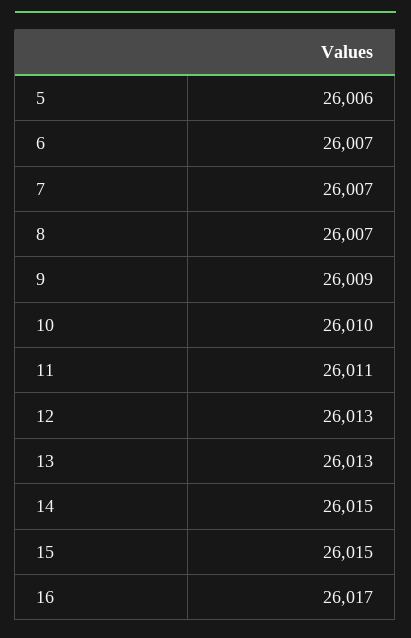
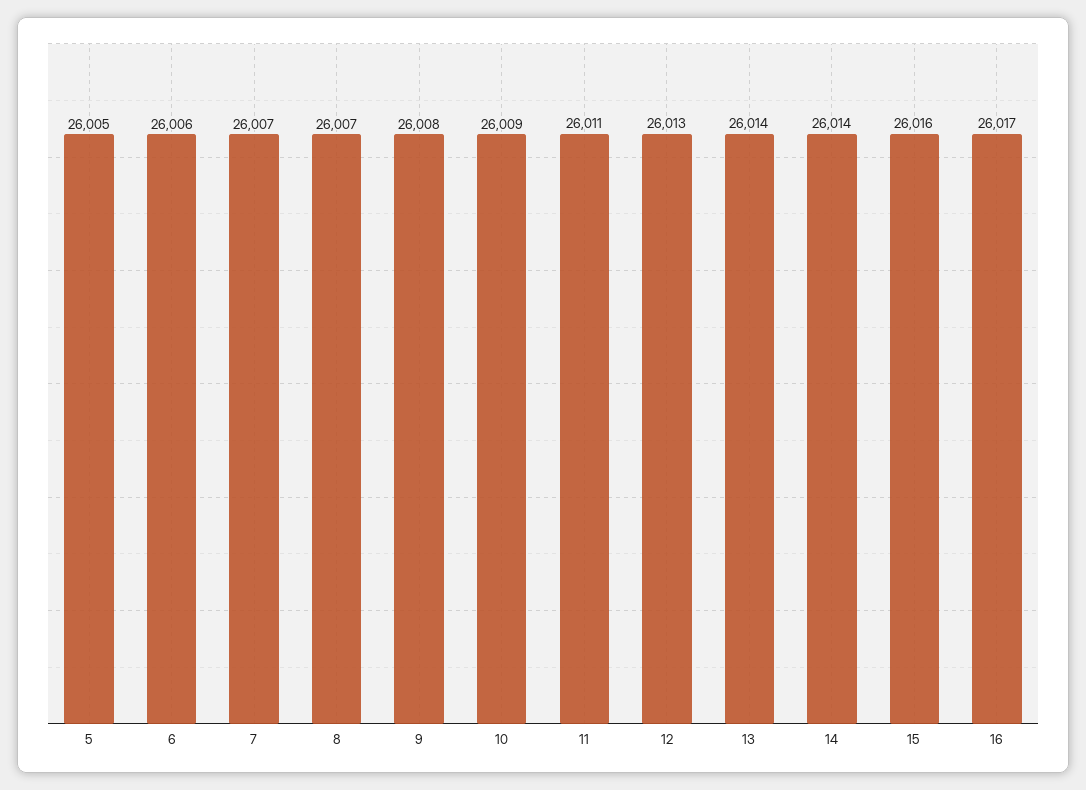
  {
-   "5": 26006,
+   "5": 26005,
-   "6": 26007,
+   "6": 26006,
    "7": 26007,
    "8": 26007,
-   "9": 26009,
+   "9": 26008,
-   "10": 26010,
+   "10": 26009,
    "11": 26011,
    "12": 26013,
-   "13": 26013,
+   "13": 26014,
-   "14": 26015,
+   "14": 26014,
-   "15": 26015,
+   "15": 26016,
    "16": 26017
  }

